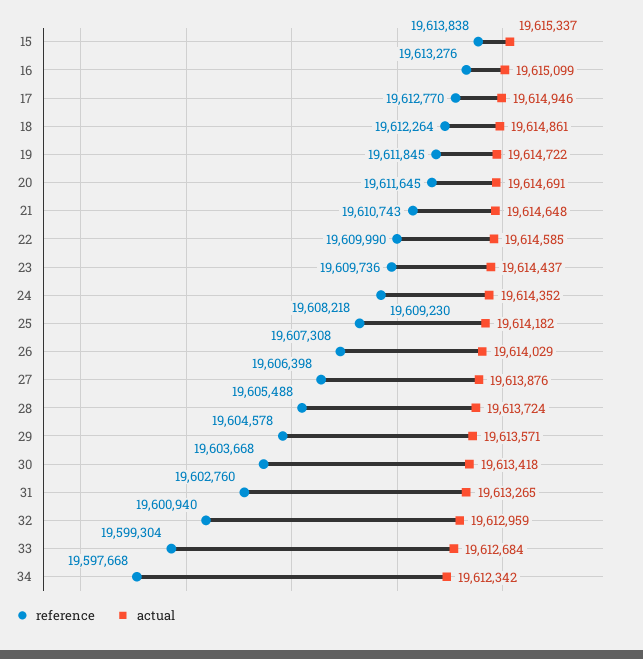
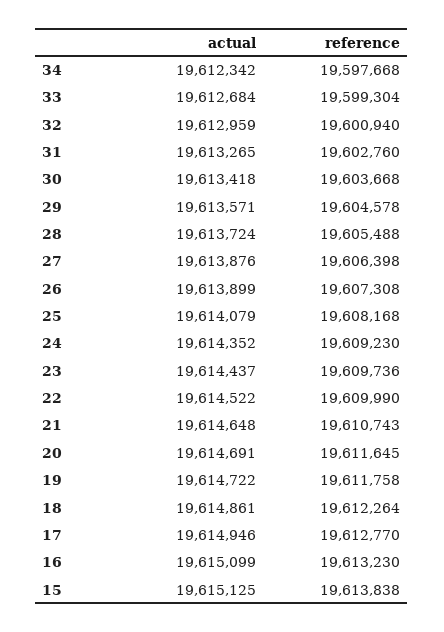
  {
    "reference": {
      "15": 19613838,
-     "16": 19613276,
+     "16": 19613230,
      "17": 19612770,
      "18": 19612264,
-     "19": 19611845,
+     "19": 19611758,
      "20": 19611645,
      "21": 19610743,
      "22": 19609990,
      "23": 19609736,
      "24": 19609230,
-     "25": 19608218,
+     "25": 19608168,
      "26": 19607308,
      "27": 19606398,
      "28": 19605488,
      "29": 19604578,
      "30": 19603668,
      "31": 19602760,
      "32": 19600940,
      "33": 19599304,
      "34": 19597668
    },
    "actual": {
-     "15": 19615337,
+     "15": 19615125,
      "16": 19615099,
      "17": 19614946,
      "18": 19614861,
      "19": 19614722,
      "20": 19614691,
      "21": 19614648,
-     "22": 19614585,
+     "22": 19614522,
      "23": 19614437,
      "24": 19614352,
-     "25": 19614182,
+     "25": 19614079,
-     "26": 19614029,
+     "26": 19613899,
      "27": 19613876,
      "28": 19613724,
      "29": 19613571,
      "30": 19613418,
      "31": 19613265,
      "32": 19612959,
      "33": 19612684,
      "34": 19612342
    }
  }

